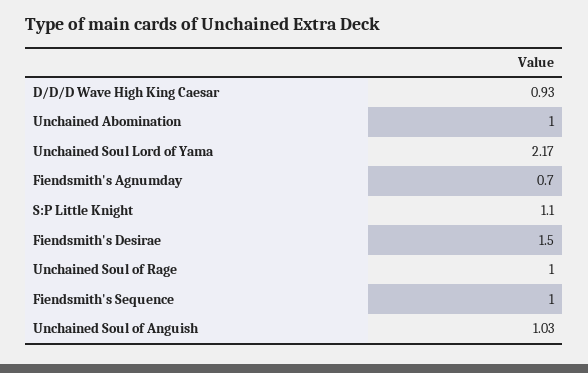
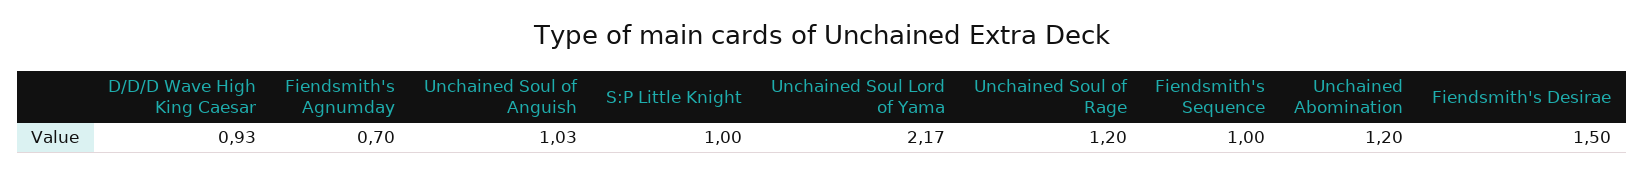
  {
    "D/D/D Wave High King Caesar": 0.93,
-   "Unchained Abomination": 1,
+   "Unchained Abomination": 1.2,
    "Unchained Soul Lord of Yama": 2.17,
    "Fiendsmith's Agnumday": 0.7,
-   "S:P Little Knight": 1.1,
+   "S:P Little Knight": 1,
    "Fiendsmith's Desirae": 1.5,
-   "Unchained Soul of Rage": 1,
+   "Unchained Soul of Rage": 1.2,
    "Fiendsmith's Sequence": 1,
    "Unchained Soul of Anguish": 1.03
  }

